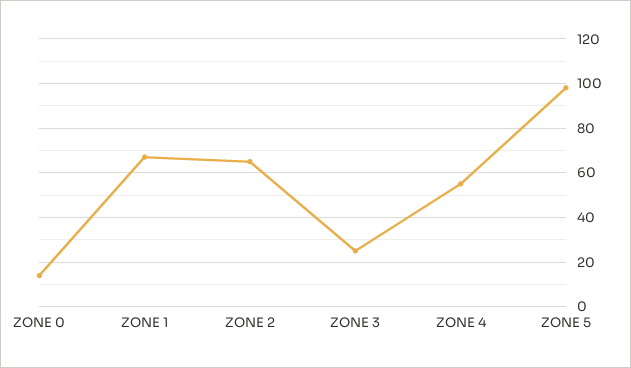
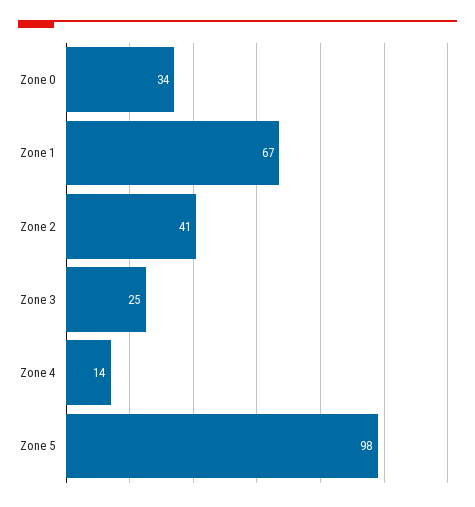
  {
-   "ZONE 0": 15,
+   "ZONE 0": 34,
    "ZONE 1": 67,
-   "ZONE 2": 65,
+   "ZONE 2": 41,
    "ZONE 3": 25,
-   "ZONE 4": 55,
+   "ZONE 4": 14,
    "ZONE 5": 98
  }

